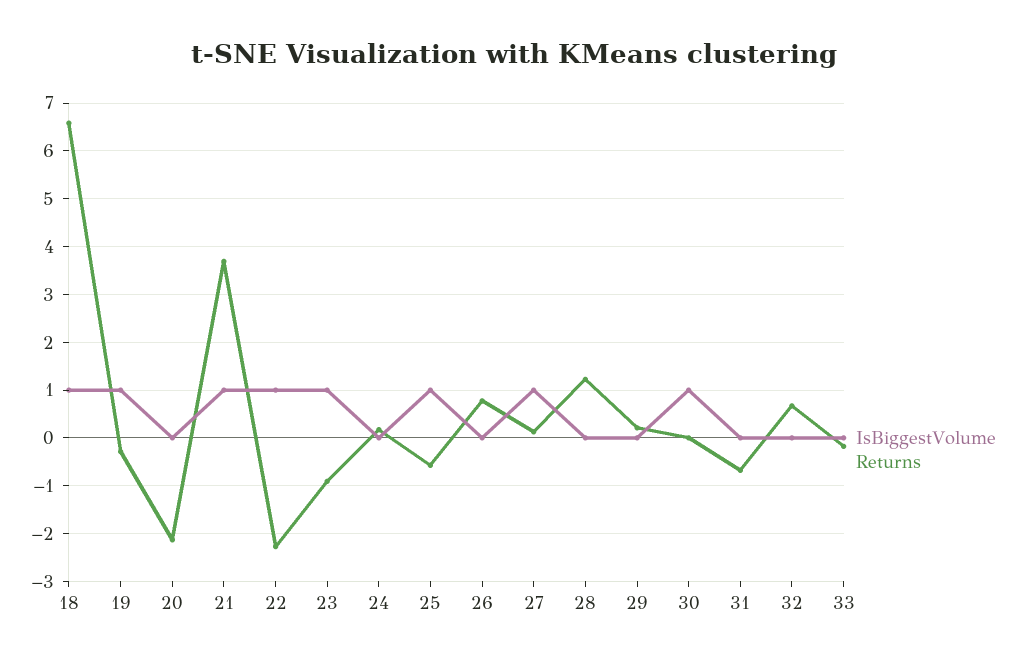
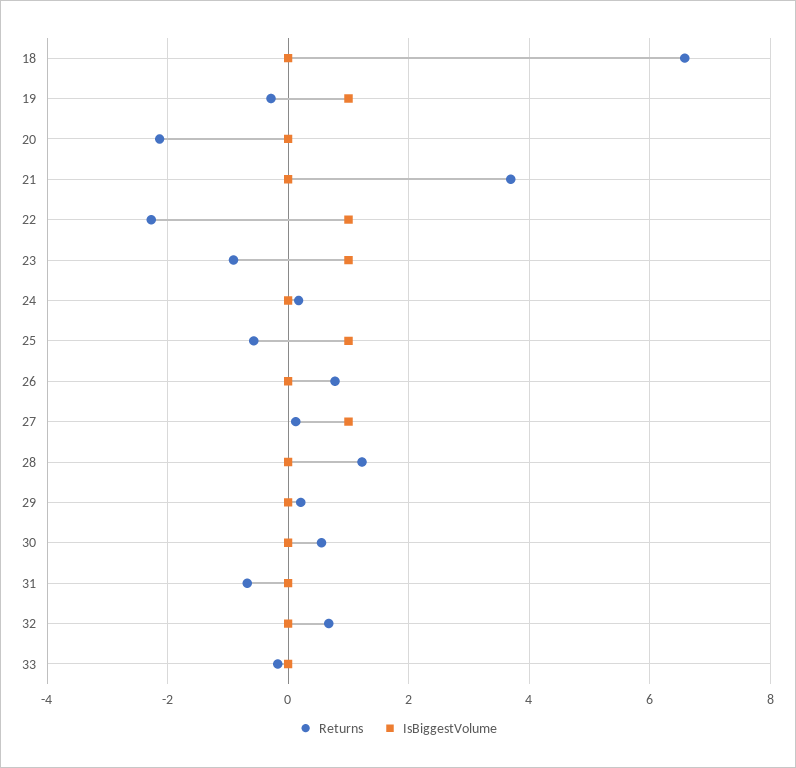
  {
    "IsBiggestVolume": {
-     "18": 1,
+     "18": 0,
      "19": 1,
      "20": 0,
-     "21": 1,
+     "21": 0,
      "22": 1,
      "23": 1,
      "24": 0,
      "25": 1,
      "26": 0,
      "27": 1,
      "28": 0,
      "29": 0,
-     "30": 1,
+     "30": 0,
      "31": 0,
      "32": 0,
      "33": 0
    },
    "Returns": {
      "18": 6.6,
      "19": -0.2,
      "20": -2.2,
      "21": 3.6,
      "22": -2.2,
      "23": -1,
      "24": 0.2,
      "25": -0.6,
      "26": 0.8,
      "27": 0.2,
      "28": 1.2,
      "29": 0.2,
-     "30": 0,
+     "30": 0.6,
      "31": -0.6,
      "32": 0.6,
      "33": -0.2
    }
  }

